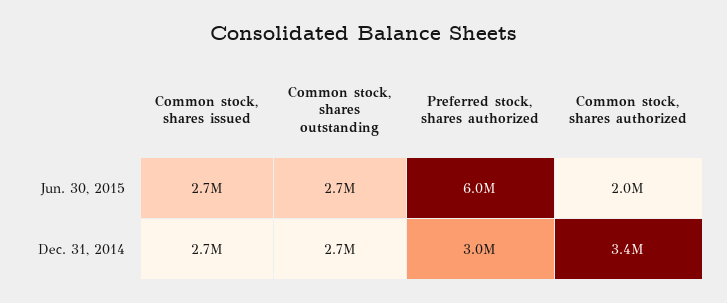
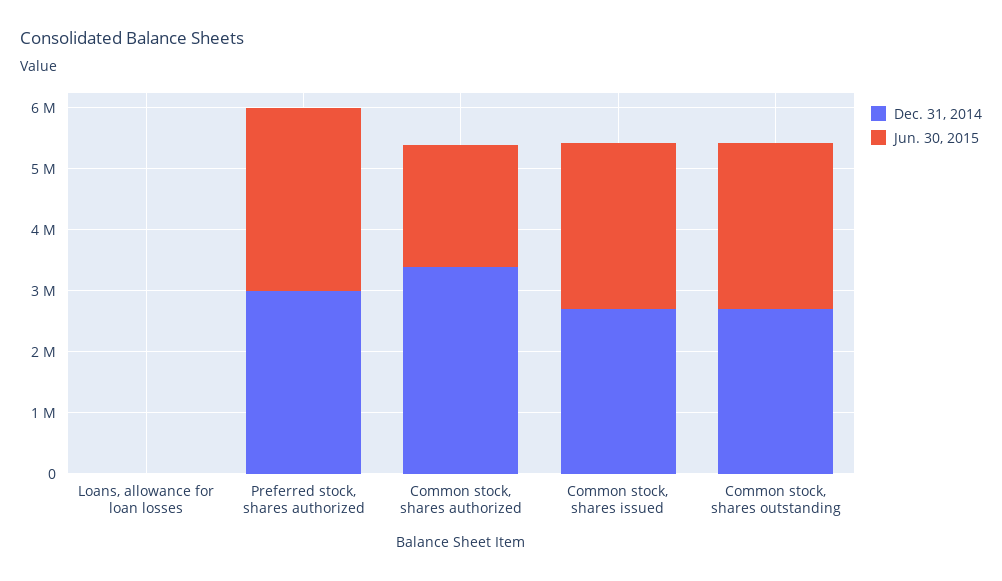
  {
    "Jun. 30, 2015": {
      "Common stock, shares issued": 2700000,
      "Common stock, shares outstanding": 2700000,
-     "Preferred stock, shares authorized": 6000000,
+     "Preferred stock, shares authorized": 3000000,
-     "Common stock, shares authorized": 2000000
+     "Common stock, shares authorized": 2000000,
+     "Loans, allowance for loan losses": 0
    },
    "Dec. 31, 2014": {
      "Common stock, shares issued": 2700000,
      "Common stock, shares outstanding": 2700000,
      "Preferred stock, shares authorized": 3000000,
-     "Common stock, shares authorized": 3400000
+     "Common stock, shares authorized": 3400000,
+     "Loans, allowance for loan losses": 0
    }
  }

